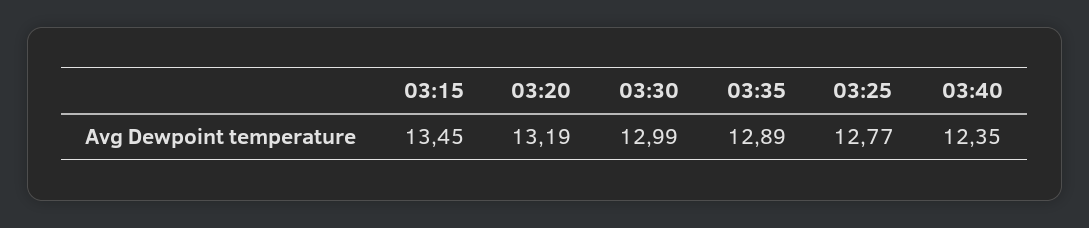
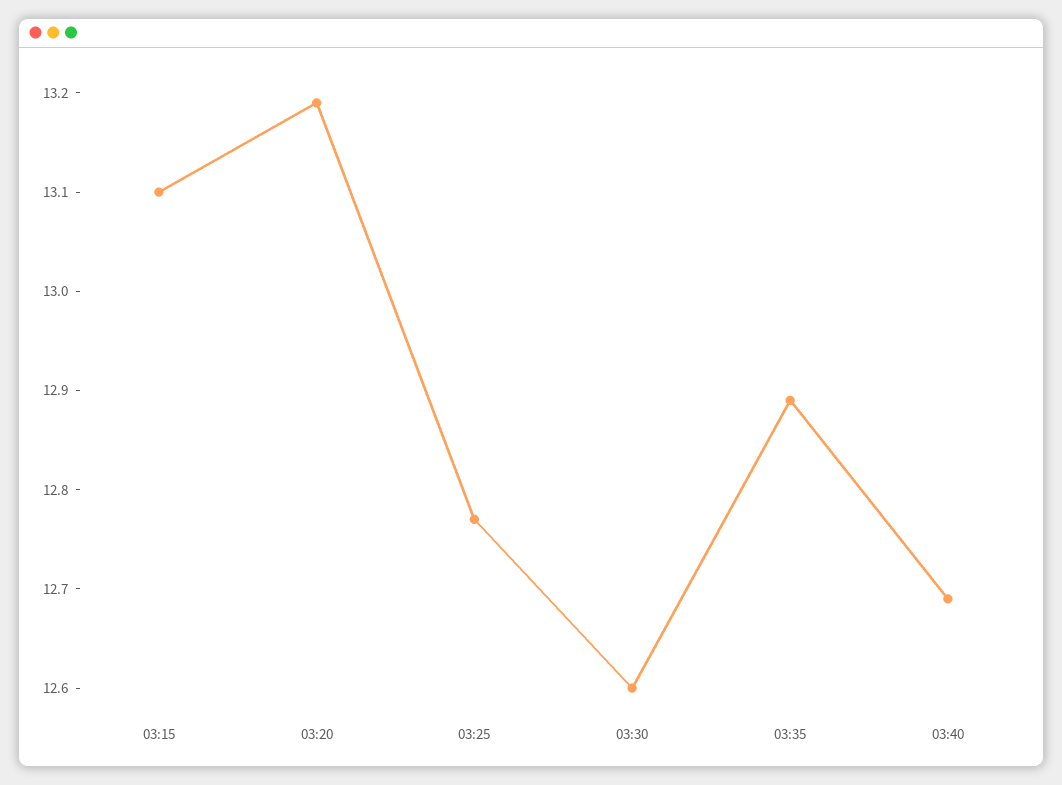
  {
-   "03:15": 13.45,
+   "03:15": 13.1,
    "03:20": 13.19,
-   "03:30": 12.99,
+   "03:30": 12.6,
    "03:35": 12.89,
    "03:25": 12.77,
-   "03:40": 12.35
+   "03:40": 12.69
  }

